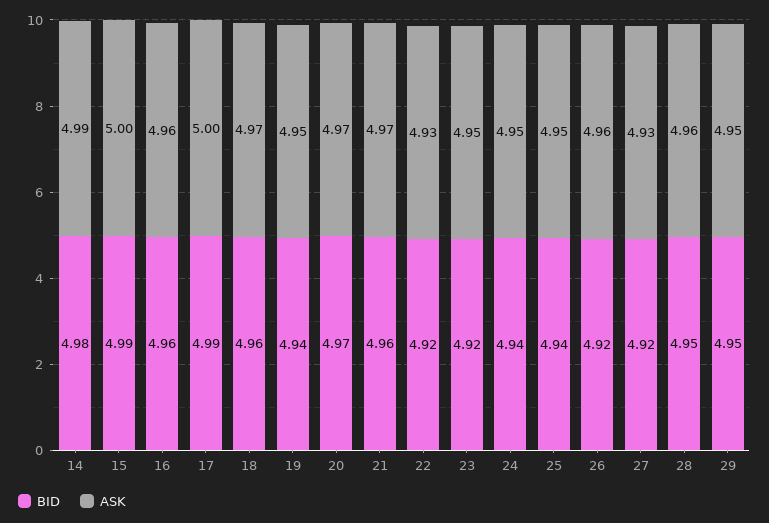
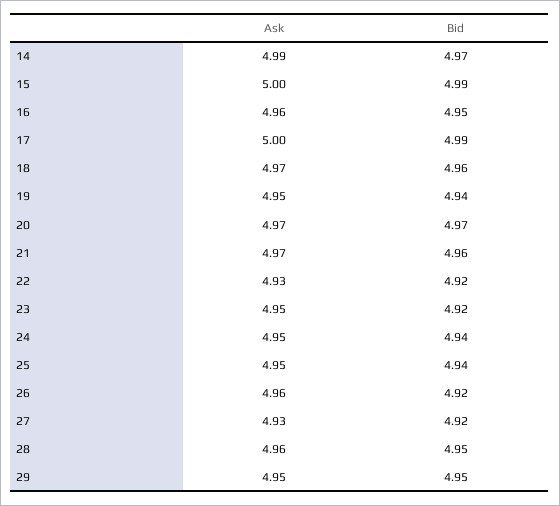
  {
    "BID": {
-     "14": 4.98,
+     "14": 4.97,
      "15": 4.99,
-     "16": 4.96,
+     "16": 4.95,
      "17": 4.99,
      "18": 4.96,
      "19": 4.94,
      "20": 4.97,
      "21": 4.96,
      "22": 4.92,
      "23": 4.92,
      "24": 4.94,
      "25": 4.94,
      "26": 4.92,
      "27": 4.92,
      "28": 4.95,
      "29": 4.95
    },
    "ASK": {
      "14": 4.99,
      "15": 5,
      "16": 4.96,
      "17": 5,
      "18": 4.97,
      "19": 4.95,
      "20": 4.97,
      "21": 4.97,
      "22": 4.93,
      "23": 4.95,
      "24": 4.95,
      "25": 4.95,
      "26": 4.96,
      "27": 4.93,
      "28": 4.96,
      "29": 4.95
    }
  }

